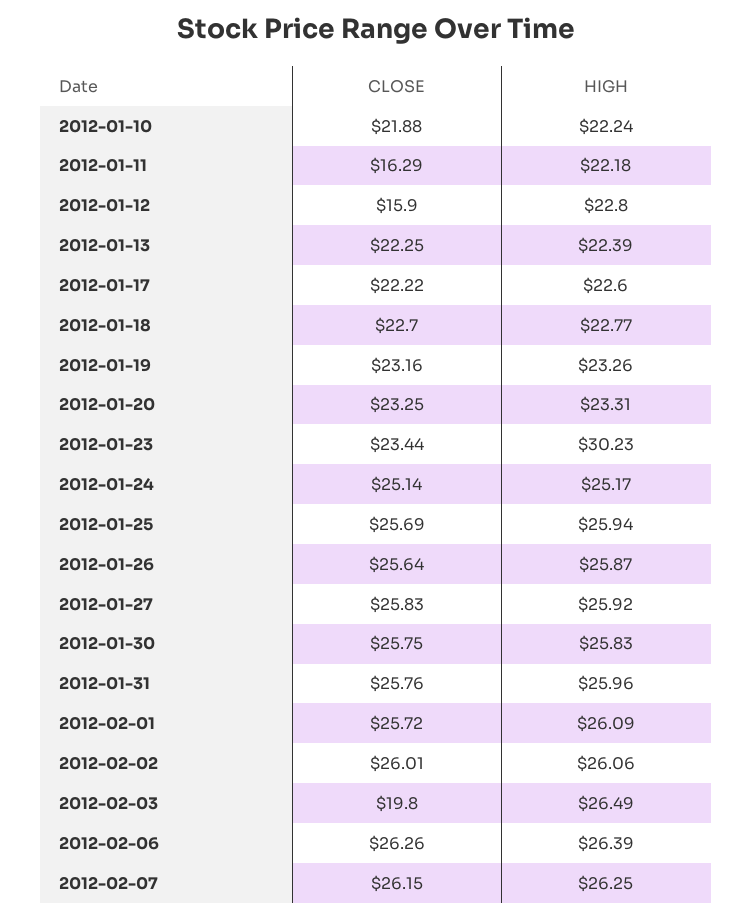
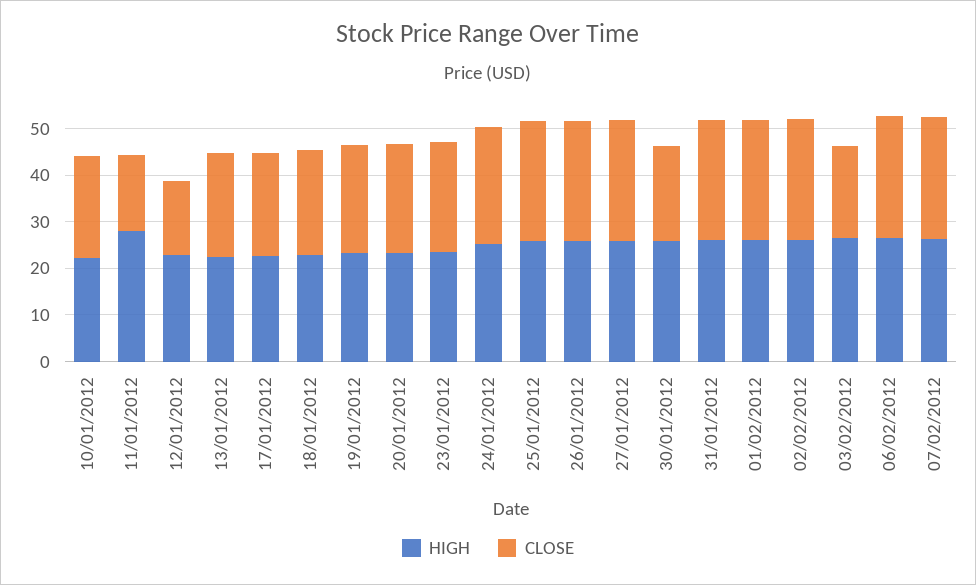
  {
    "CLOSE": {
      "2012-01-10": 21.88,
      "2012-01-11": 16.29,
      "2012-01-12": 15.9,
      "2012-01-13": 22.25,
      "2012-01-17": 22.22,
      "2012-01-18": 22.7,
      "2012-01-19": 23.16,
      "2012-01-20": 23.25,
      "2012-01-23": 23.44,
      "2012-01-24": 25.14,
      "2012-01-25": 25.69,
      "2012-01-26": 25.64,
      "2012-01-27": 25.83,
-     "2012-01-30": 25.75,
+     "2012-01-30": 20,
      "2012-01-31": 25.76,
      "2012-02-01": 25.72,
      "2012-02-02": 26.01,
      "2012-02-03": 19.8,
      "2012-02-06": 26.26,
      "2012-02-07": 26.15
    },
    "HIGH": {
      "2012-01-10": 22.24,
-     "2012-01-11": 22.18,
+     "2012-01-11": 28,
      "2012-01-12": 22.8,
      "2012-01-13": 22.39,
      "2012-01-17": 22.6,
      "2012-01-18": 22.77,
      "2012-01-19": 23.26,
      "2012-01-20": 23.31,
-     "2012-01-23": 30.23,
+     "2012-01-23": 24,
      "2012-01-24": 25.17,
      "2012-01-25": 25.94,
      "2012-01-26": 25.87,
      "2012-01-27": 25.92,
      "2012-01-30": 25.83,
      "2012-01-31": 25.96,
      "2012-02-01": 26.09,
      "2012-02-02": 26.06,
      "2012-02-03": 26.49,
      "2012-02-06": 26.39,
      "2012-02-07": 26.25
    }
  }

